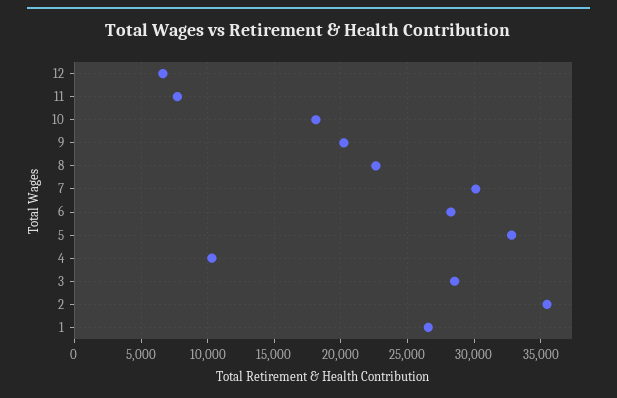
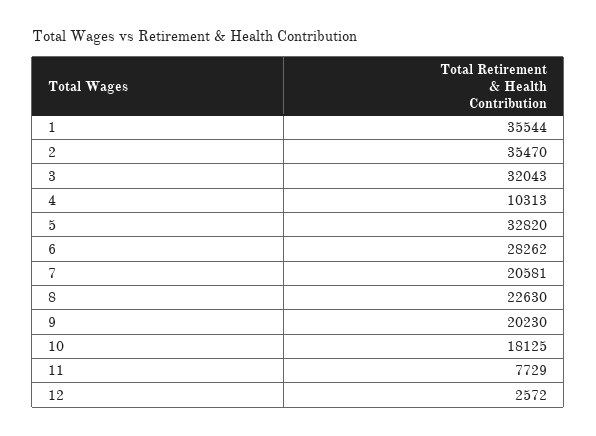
  {
-   "12": 6500,
+   "12": 2572,
    "11": 7729,
    "10": 18125,
    "9": 20230,
    "8": 22630,
-   "7": 30000,
+   "7": 20581,
    "6": 28262,
    "5": 32820,
    "4": 10313,
-   "3": 28500,
+   "3": 32043,
    "2": 35470,
-   "1": 26500
+   "1": 35544
  }

